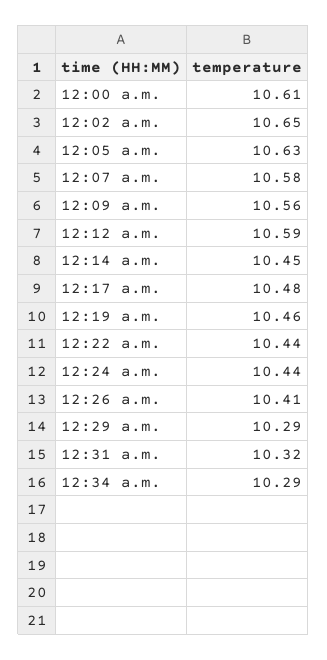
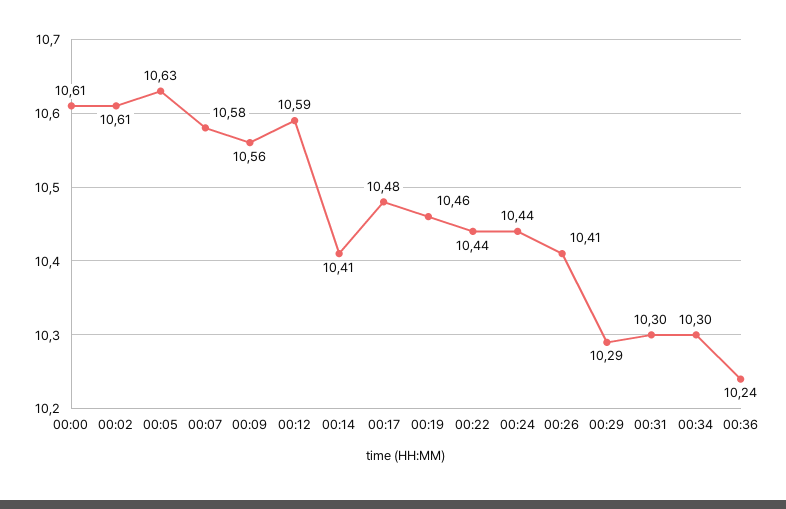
  {
    "12:00 a.m.": 10.61,
-   "12:02 a.m.": 10.65,
+   "12:02 a.m.": 10.61,
    "12:05 a.m.": 10.63,
    "12:07 a.m.": 10.58,
    "12:09 a.m.": 10.56,
    "12:12 a.m.": 10.59,
-   "12:14 a.m.": 10.45,
+   "12:14 a.m.": 10.41,
    "12:17 a.m.": 10.48,
    "12:19 a.m.": 10.46,
    "12:22 a.m.": 10.44,
    "12:24 a.m.": 10.44,
    "12:26 a.m.": 10.41,
    "12:29 a.m.": 10.29,
-   "12:31 a.m.": 10.32,
+   "12:31 a.m.": 10.3,
-   "12:34 a.m.": 10.29
+   "12:34 a.m.": 10.3,
+   "00:36": 10.24
  }

